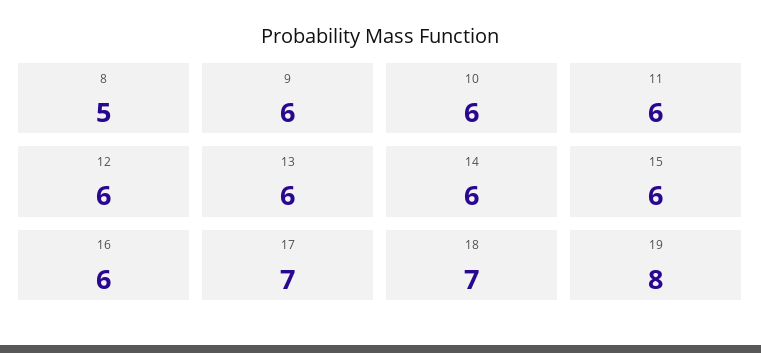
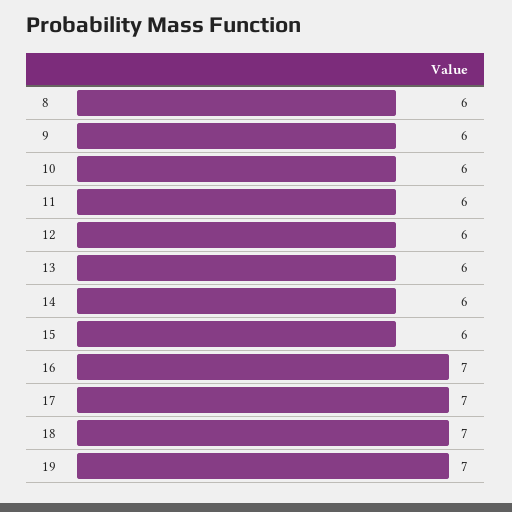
  {
-   "8": 5,
+   "8": 6,
    "9": 6,
    "10": 6,
    "11": 6,
    "12": 6,
    "13": 6,
    "14": 6,
    "15": 6,
-   "16": 6,
+   "16": 7,
    "17": 7,
    "18": 7,
-   "19": 8
+   "19": 7
  }

